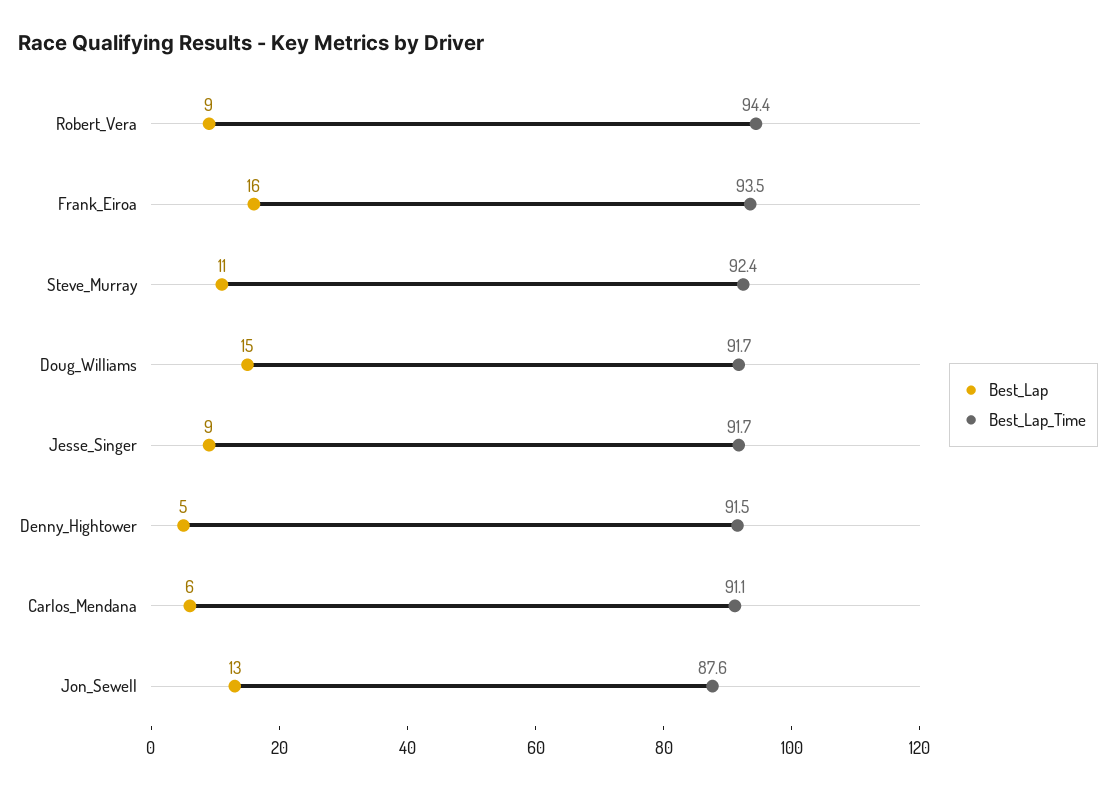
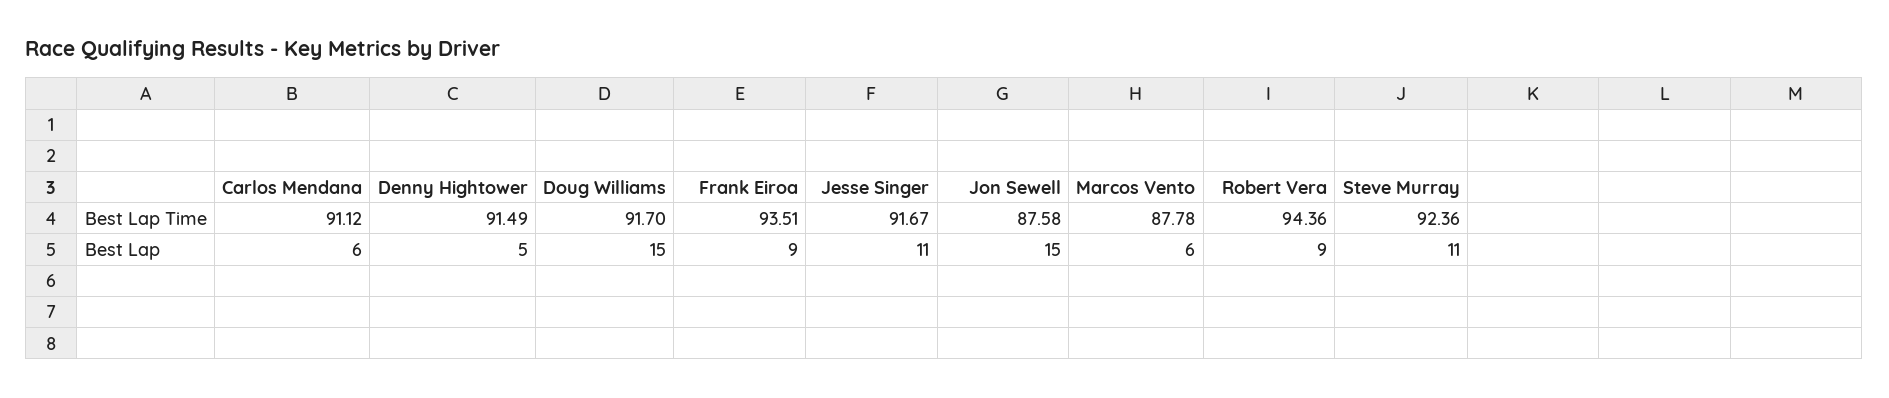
  {
    "Best_Lap": {
      "Robert_Vera": 9,
-     "Frank_Eiroa": 16,
+     "Frank_Eiroa": 9,
      "Steve_Murray": 11,
      "Doug_Williams": 15,
-     "Jesse_Singer": 9,
+     "Jesse_Singer": 11,
      "Denny_Hightower": 5,
      "Carlos_Mendana": 6,
-     "Jon_Sewell": 13
+     "Jon_Sewell": 15,
+     "Marcos Vento": 6
    },
    "Best_Lap_Time": {
      "Robert_Vera": 94.36,
      "Frank_Eiroa": 93.51,
      "Steve_Murray": 92.36,
      "Doug_Williams": 91.7,
      "Jesse_Singer": 91.67,
      "Denny_Hightower": 91.49,
      "Carlos_Mendana": 91.12,
-     "Jon_Sewell": 87.58
+     "Jon_Sewell": 87.58,
+     "Marcos Vento": 87.78
    }
  }

